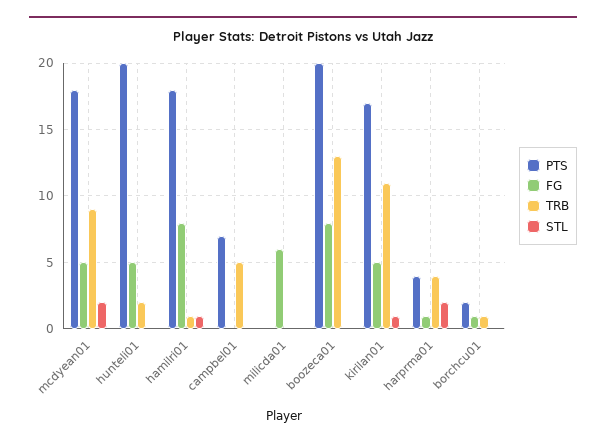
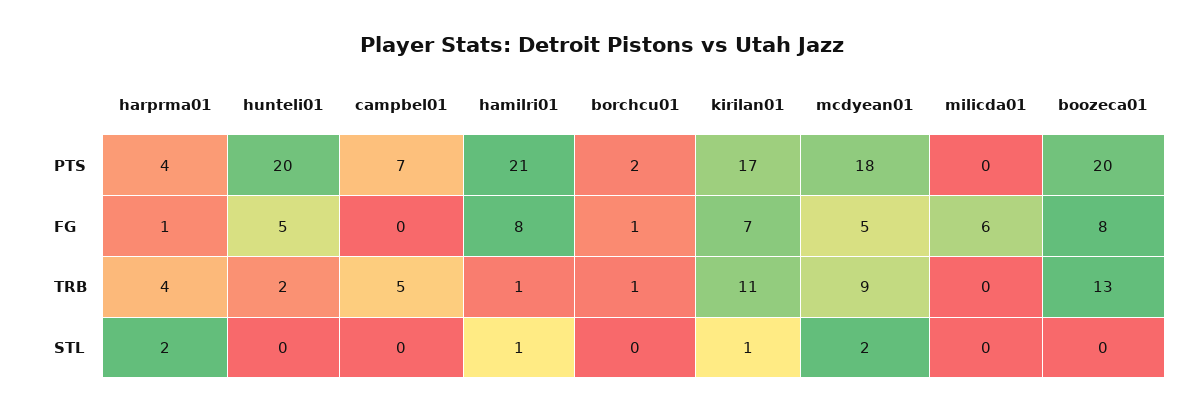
  {
    "PTS": {
      "mcdyean01": 18,
      "hunteli01": 20,
-     "hamilri01": 18,
+     "hamilri01": 21,
      "campbel01": 7,
      "milicda01": 0,
      "boozeca01": 20,
      "kirilan01": 17,
      "harprma01": 4,
      "borchcu01": 2
    },
    "FG": {
      "mcdyean01": 5,
      "hunteli01": 5,
      "hamilri01": 8,
      "campbel01": 0,
      "milicda01": 6,
      "boozeca01": 8,
-     "kirilan01": 5,
+     "kirilan01": 7,
      "harprma01": 1,
      "borchcu01": 1
    },
    "TRB": {
      "mcdyean01": 9,
      "hunteli01": 2,
      "hamilri01": 1,
      "campbel01": 5,
      "milicda01": 0,
      "boozeca01": 13,
      "kirilan01": 11,
      "harprma01": 4,
      "borchcu01": 1
    },
    "STL": {
      "mcdyean01": 2,
      "hunteli01": 0,
      "hamilri01": 1,
      "campbel01": 0,
      "milicda01": 0,
      "boozeca01": 0,
      "kirilan01": 1,
      "harprma01": 2,
      "borchcu01": 0
    }
  }

